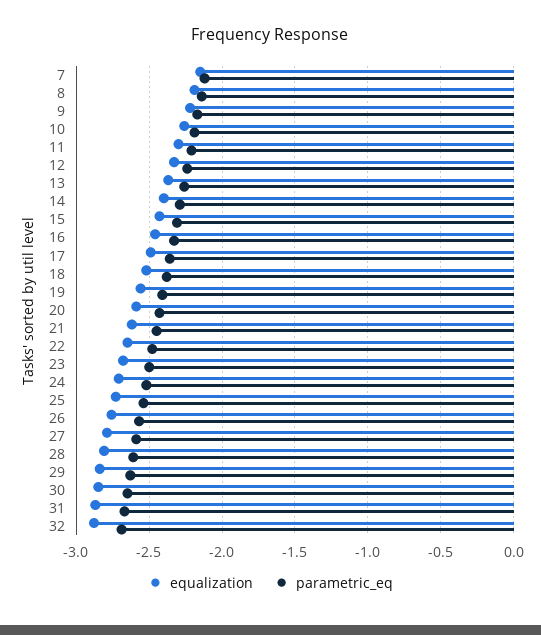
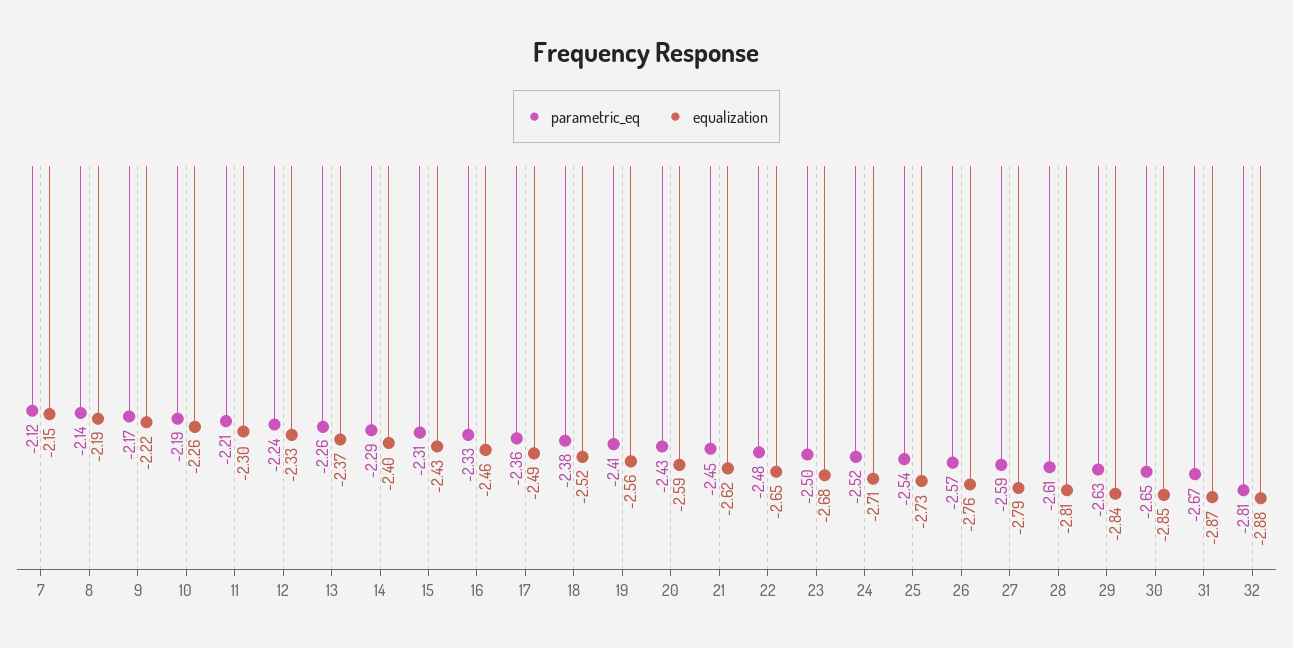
  {
    "equalization": {
      "7": -2.15,
      "8": -2.19,
      "9": -2.22,
      "10": -2.26,
      "11": -2.3,
      "12": -2.33,
      "13": -2.37,
      "14": -2.4,
      "15": -2.43,
      "16": -2.46,
      "17": -2.49,
      "18": -2.52,
      "19": -2.56,
      "20": -2.59,
      "21": -2.62,
      "22": -2.65,
      "23": -2.68,
      "24": -2.71,
      "25": -2.73,
      "26": -2.76,
      "27": -2.79,
      "28": -2.81,
      "29": -2.84,
      "30": -2.85,
      "31": -2.87,
      "32": -2.88
    },
    "parametric_eq": {
      "7": -2.12,
      "8": -2.14,
      "9": -2.17,
      "10": -2.19,
      "11": -2.21,
      "12": -2.24,
      "13": -2.26,
      "14": -2.29,
      "15": -2.31,
      "16": -2.33,
      "17": -2.36,
      "18": -2.38,
      "19": -2.41,
      "20": -2.43,
      "21": -2.45,
      "22": -2.48,
      "23": -2.5,
      "24": -2.52,
      "25": -2.54,
      "26": -2.57,
      "27": -2.59,
      "28": -2.61,
      "29": -2.63,
      "30": -2.65,
      "31": -2.67,
-     "32": -2.7
+     "32": -2.81
    }
  }

